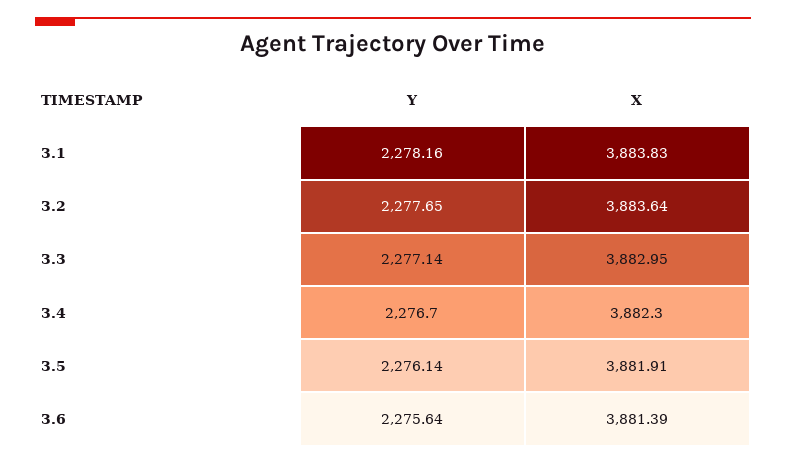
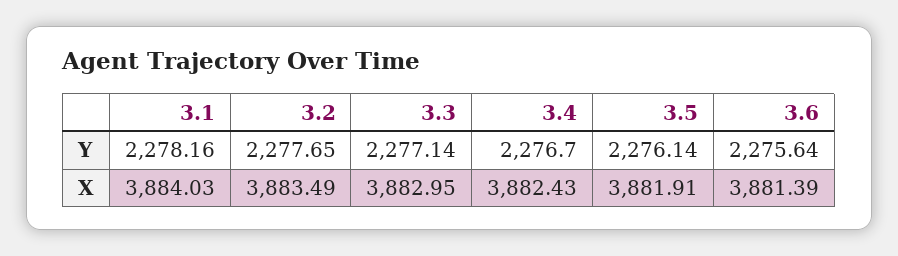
  {
    "Y": {
      "3.1": 2278.16,
      "3.2": 2277.65,
      "3.3": 2277.14,
      "3.4": 2276.7,
      "3.5": 2276.14,
      "3.6": 2275.64
    },
    "X": {
-     "3.1": 3883.83,
+     "3.1": 3884.03,
-     "3.2": 3883.64,
+     "3.2": 3883.49,
      "3.3": 3882.95,
-     "3.4": 3882.3,
+     "3.4": 3882.43,
      "3.5": 3881.91,
      "3.6": 3881.39
    }
  }

